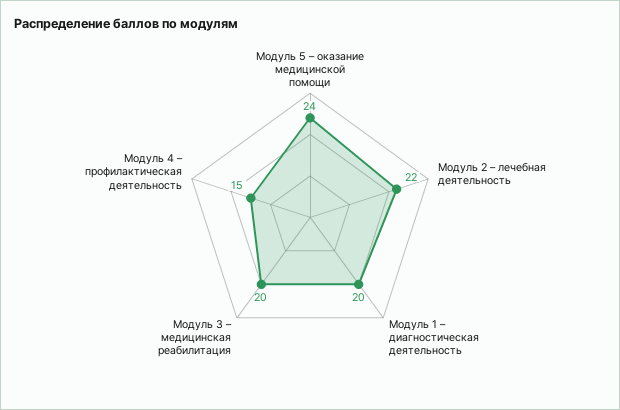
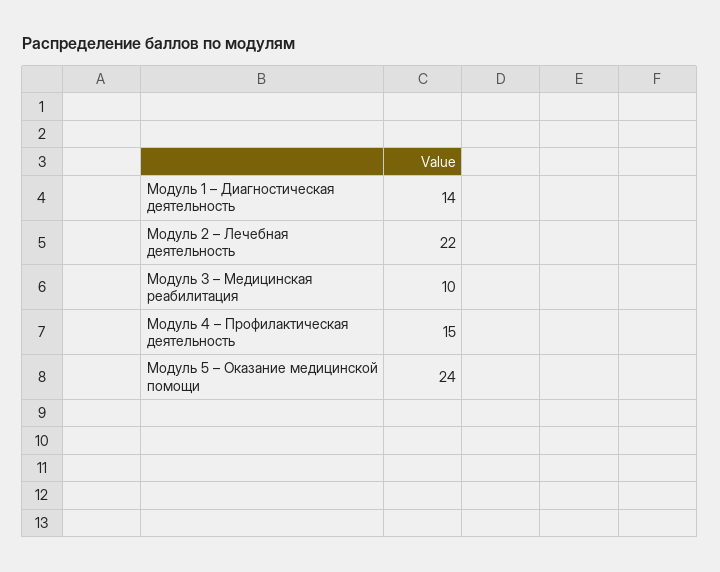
  {
    "Модуль 5 – оказание медицинской помощи": 24,
    "Модуль 2 – лечебная деятельность": 22,
-   "Модуль 1 – диагностическая деятельность": 20,
+   "Модуль 1 – диагностическая деятельность": 14,
-   "Модуль 3 – медицинская реабилитация": 20,
+   "Модуль 3 – медицинская реабилитация": 10,
    "Модуль 4 – профилактическая деятельность": 15
  }

